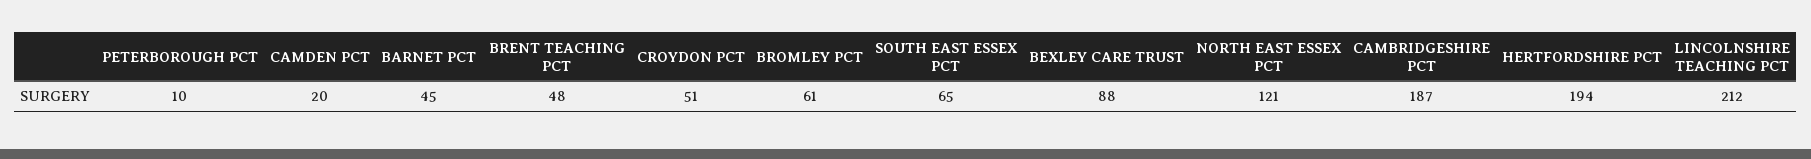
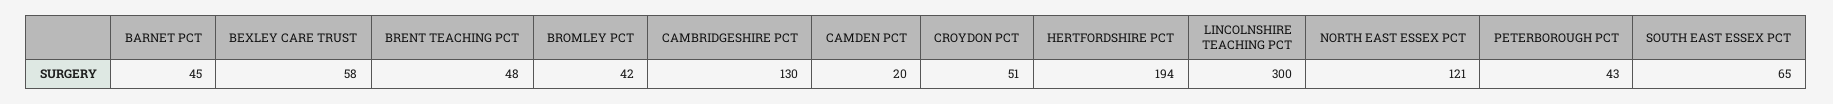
  {
-   "PETERBOROUGH PCT": 10,
+   "PETERBOROUGH PCT": 43,
    "CAMDEN PCT": 20,
    "BARNET PCT": 45,
    "BRENT TEACHING PCT": 48,
    "CROYDON PCT": 51,
-   "BROMLEY PCT": 61,
+   "BROMLEY PCT": 42,
    "SOUTH EAST ESSEX PCT": 65,
-   "BEXLEY CARE TRUST": 88,
+   "BEXLEY CARE TRUST": 58,
    "NORTH EAST ESSEX PCT": 121,
-   "CAMBRIDGESHIRE PCT": 187,
+   "CAMBRIDGESHIRE PCT": 130,
    "HERTFORDSHIRE PCT": 194,
-   "LINCOLNSHIRE TEACHING PCT": 212
+   "LINCOLNSHIRE TEACHING PCT": 300
  }

